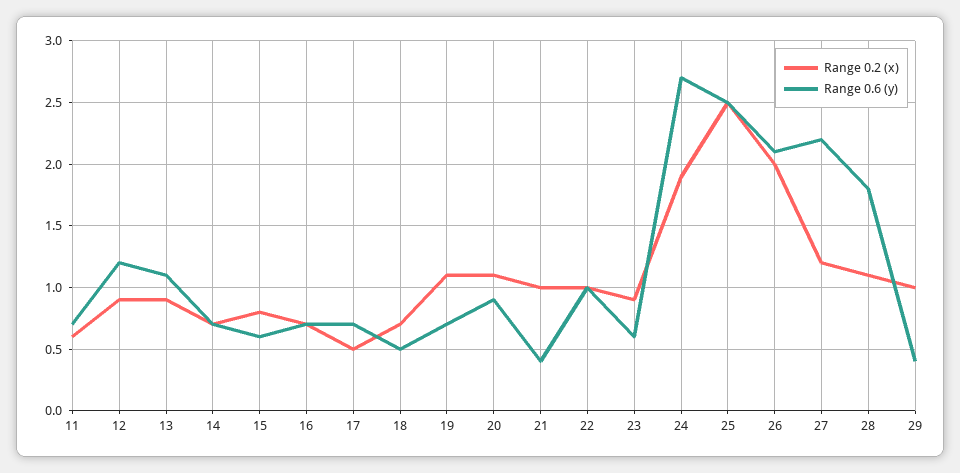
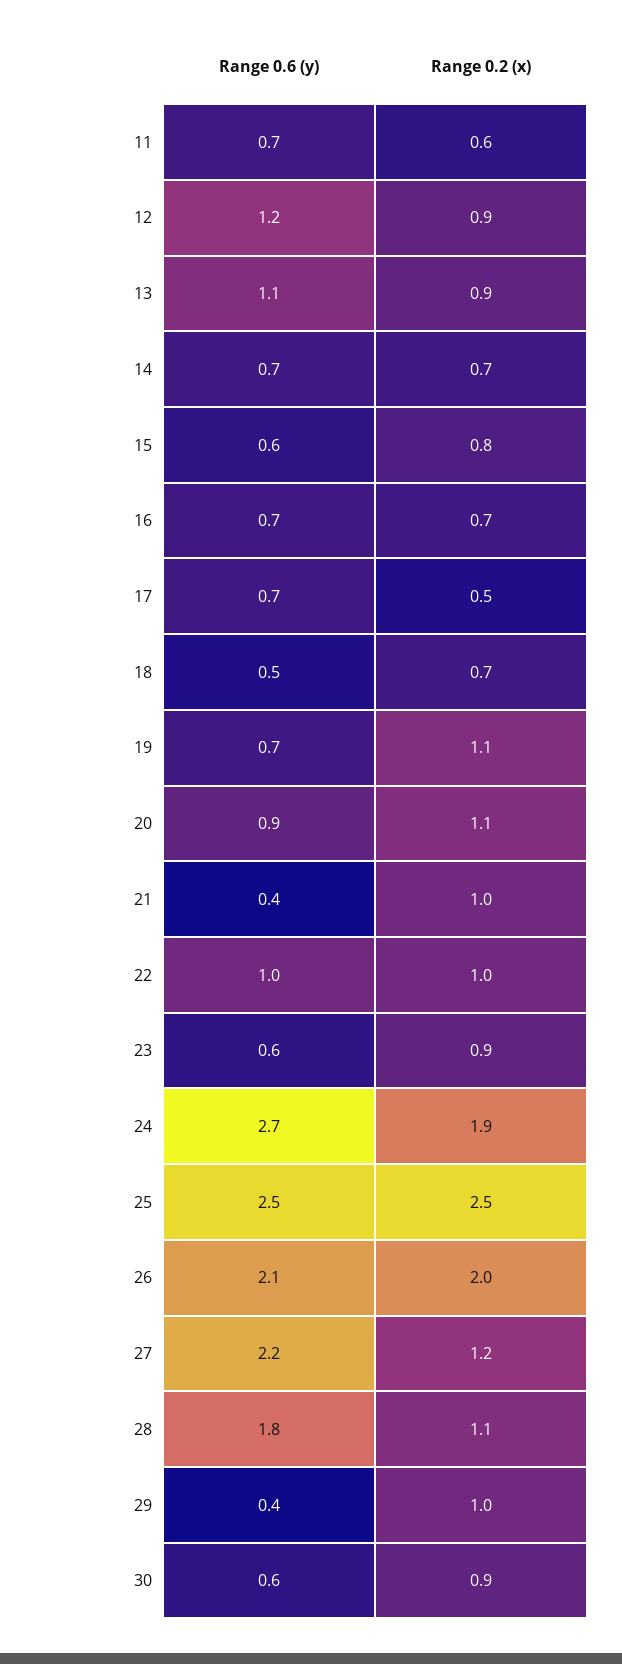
  {
    "Range 0.2 (x)": {
      "11": 0.6,
      "12": 0.9,
      "13": 0.9,
      "14": 0.7,
      "15": 0.8,
      "16": 0.7,
      "17": 0.5,
      "18": 0.7,
      "19": 1.1,
      "20": 1.1,
      "21": 1,
      "22": 1,
      "23": 0.9,
      "24": 1.9,
      "25": 2.5,
      "26": 2,
      "27": 1.2,
      "28": 1.1,
-     "29": 1
+     "29": 1,
+     "30": 0.9
    },
    "Range 0.6 (y)": {
      "11": 0.7,
      "12": 1.2,
      "13": 1.1,
      "14": 0.7,
      "15": 0.6,
      "16": 0.7,
      "17": 0.7,
      "18": 0.5,
      "19": 0.7,
      "20": 0.9,
      "21": 0.4,
      "22": 1,
      "23": 0.6,
      "24": 2.7,
      "25": 2.5,
      "26": 2.1,
      "27": 2.2,
      "28": 1.8,
-     "29": 0.4
+     "29": 0.4,
+     "30": 0.6
    }
  }

